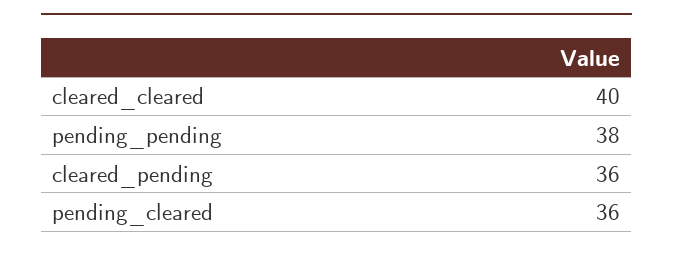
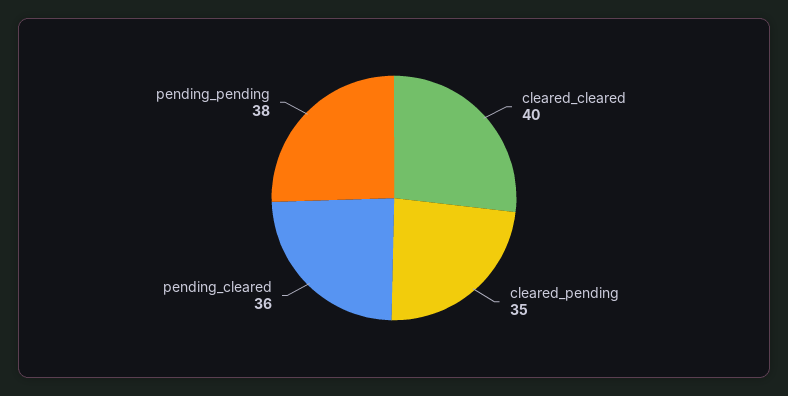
  {
    "cleared_cleared": 40,
    "pending_pending": 38,
-   "cleared_pending": 36,
+   "cleared_pending": 35,
    "pending_cleared": 36
  }

